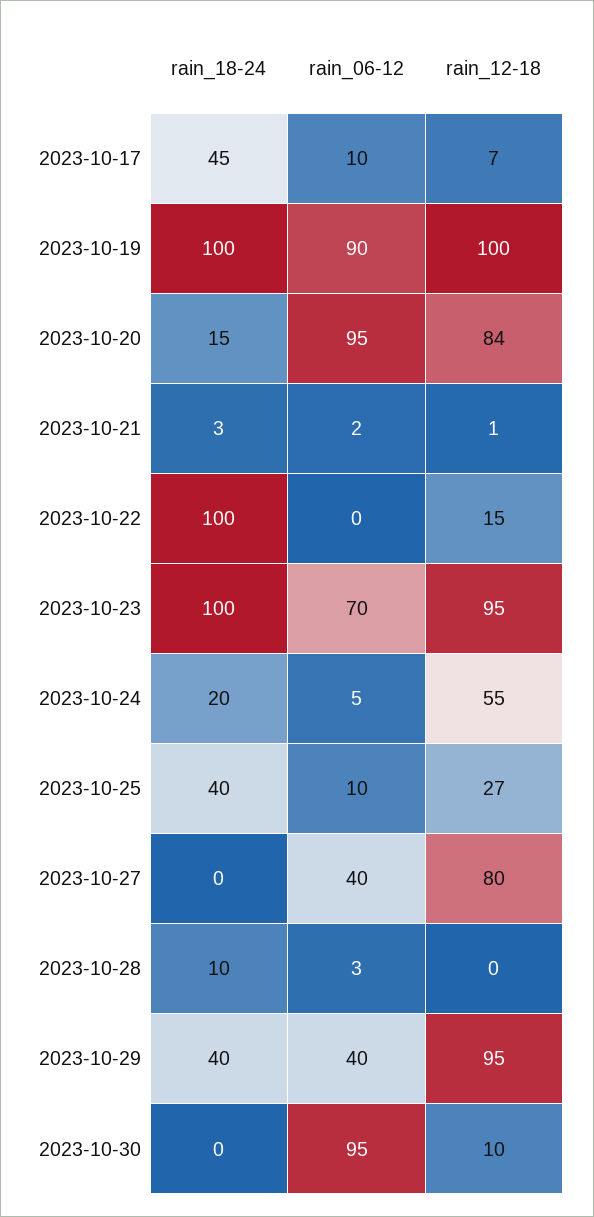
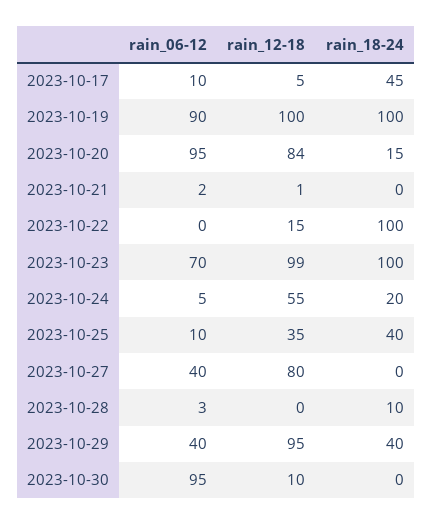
  {
    "rain_18-24": {
      "2023-10-17": 45,
      "2023-10-19": 100,
      "2023-10-20": 15,
-     "2023-10-21": 3,
+     "2023-10-21": 0,
      "2023-10-22": 100,
      "2023-10-23": 100,
      "2023-10-24": 20,
      "2023-10-25": 40,
      "2023-10-27": 0,
      "2023-10-28": 10,
      "2023-10-29": 40,
      "2023-10-30": 0
    },
    "rain_06-12": {
      "2023-10-17": 10,
      "2023-10-19": 90,
      "2023-10-20": 95,
      "2023-10-21": 2,
      "2023-10-22": 0,
      "2023-10-23": 70,
      "2023-10-24": 5,
      "2023-10-25": 10,
      "2023-10-27": 40,
      "2023-10-28": 3,
      "2023-10-29": 40,
      "2023-10-30": 95
    },
    "rain_12-18": {
-     "2023-10-17": 7,
+     "2023-10-17": 5,
      "2023-10-19": 100,
      "2023-10-20": 84,
      "2023-10-21": 1,
      "2023-10-22": 15,
-     "2023-10-23": 95,
+     "2023-10-23": 99,
      "2023-10-24": 55,
-     "2023-10-25": 27,
+     "2023-10-25": 35,
      "2023-10-27": 80,
      "2023-10-28": 0,
      "2023-10-29": 95,
      "2023-10-30": 10
    }
  }

